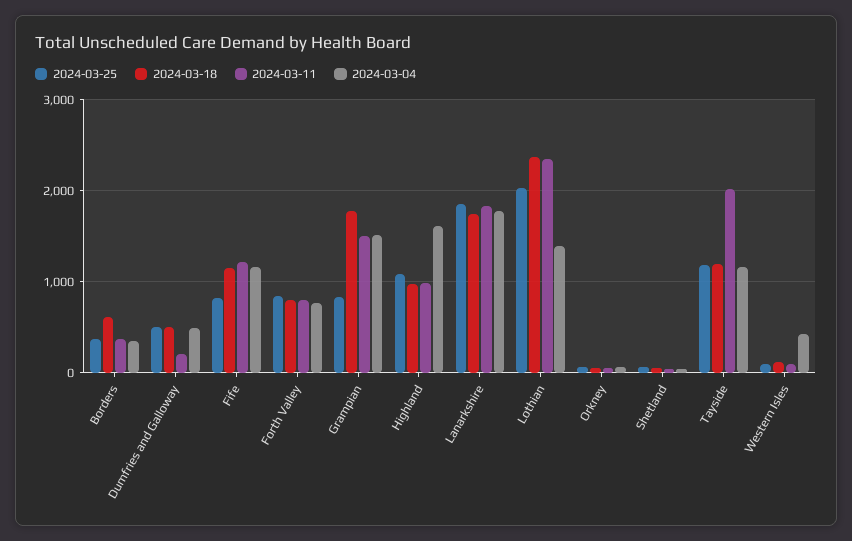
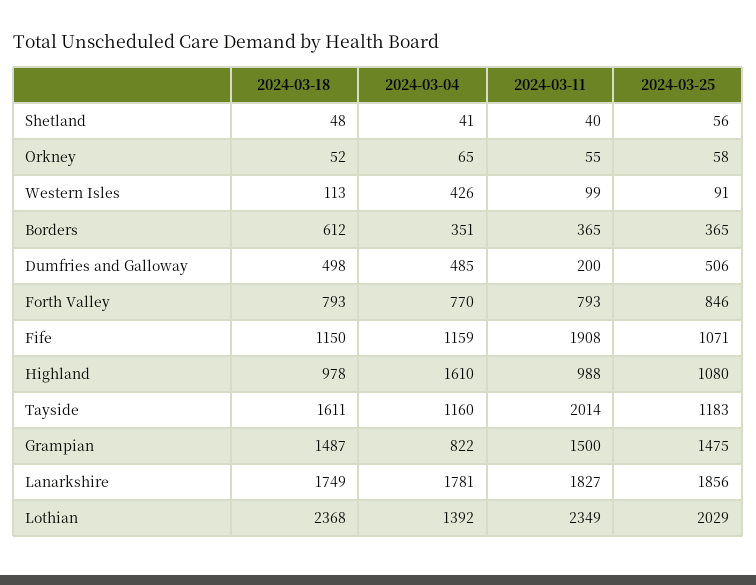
  {
    "2024-03-25": {
      "Borders": 365,
      "Dumfries and Galloway": 506,
-     "Fife": 800,
+     "Fife": 1071,
      "Forth Valley": 846,
-     "Grampian": 800,
+     "Grampian": 1475,
      "Highland": 1080,
      "Lanarkshire": 1856,
      "Lothian": 2029,
      "Orkney": 58,
      "Shetland": 56,
      "Tayside": 1183,
      "Western Isles": 91
    },
    "2024-03-18": {
      "Borders": 612,
      "Dumfries and Galloway": 498,
      "Fife": 1150,
      "Forth Valley": 793,
-     "Grampian": 1800,
+     "Grampian": 1487,
      "Highland": 978,
      "Lanarkshire": 1749,
      "Lothian": 2368,
      "Orkney": 52,
      "Shetland": 48,
-     "Tayside": 1200,
+     "Tayside": 1611,
      "Western Isles": 113
    },
    "2024-03-11": {
      "Borders": 365,
      "Dumfries and Galloway": 200,
-     "Fife": 1200,
+     "Fife": 1908,
      "Forth Valley": 793,
      "Grampian": 1500,
      "Highland": 988,
      "Lanarkshire": 1827,
      "Lothian": 2349,
      "Orkney": 55,
      "Shetland": 40,
      "Tayside": 2014,
      "Western Isles": 99
    },
    "2024-03-04": {
      "Borders": 351,
      "Dumfries and Galloway": 485,
      "Fife": 1159,
      "Forth Valley": 770,
-     "Grampian": 1500,
+     "Grampian": 822,
      "Highland": 1610,
      "Lanarkshire": 1781,
      "Lothian": 1392,
      "Orkney": 65,
      "Shetland": 41,
      "Tayside": 1160,
      "Western Isles": 426
    }
  }

